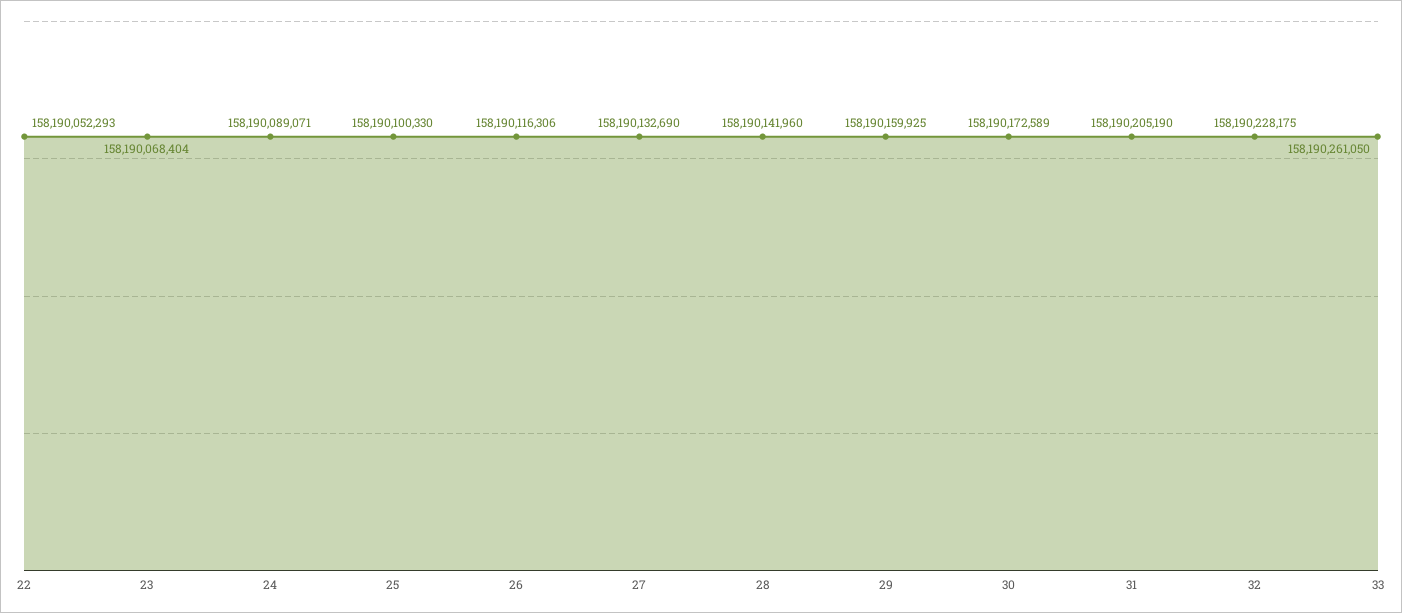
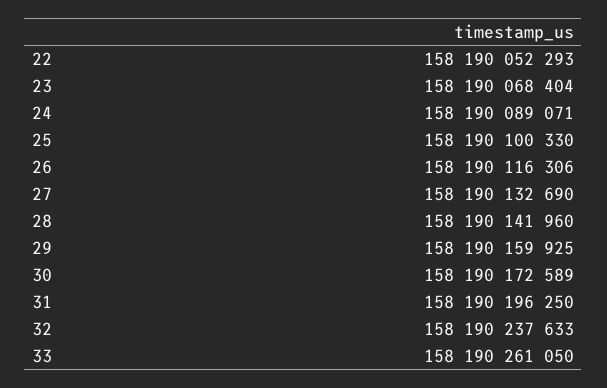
  {
    "22": 158190052293,
    "23": 158190068404,
    "24": 158190089071,
    "25": 158190100330,
    "26": 158190116306,
    "27": 158190132690,
    "28": 158190141960,
    "29": 158190159925,
    "30": 158190172589,
-   "31": 158190205190,
+   "31": 158190196250,
-   "32": 158190228175,
+   "32": 158190237633,
    "33": 158190261050
  }

